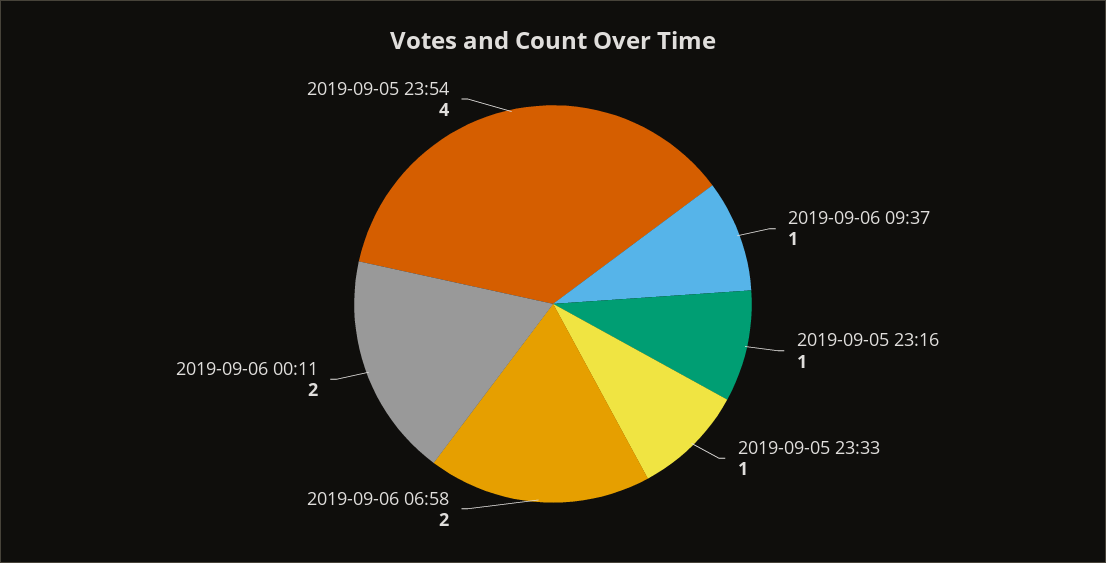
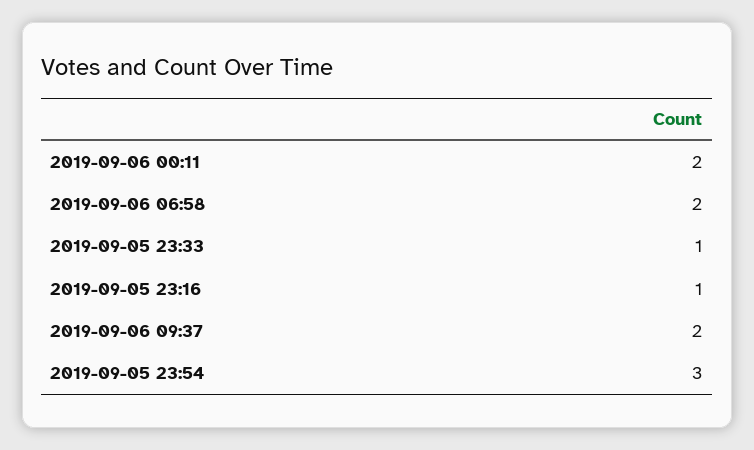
  {
-   "2019-09-06 09:37": 1,
+   "2019-09-06 09:37": 2,
    "2019-09-05 23:16": 1,
    "2019-09-05 23:33": 1,
    "2019-09-06 06:58": 2,
    "2019-09-06 00:11": 2,
-   "2019-09-05 23:54": 4
+   "2019-09-05 23:54": 3
  }

